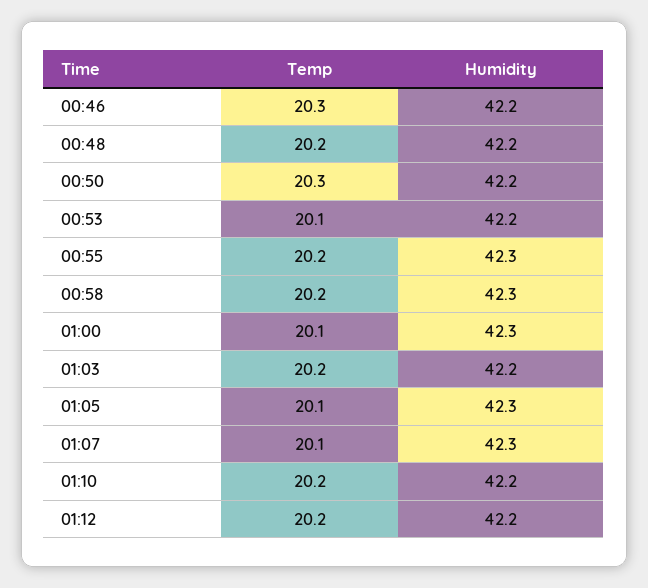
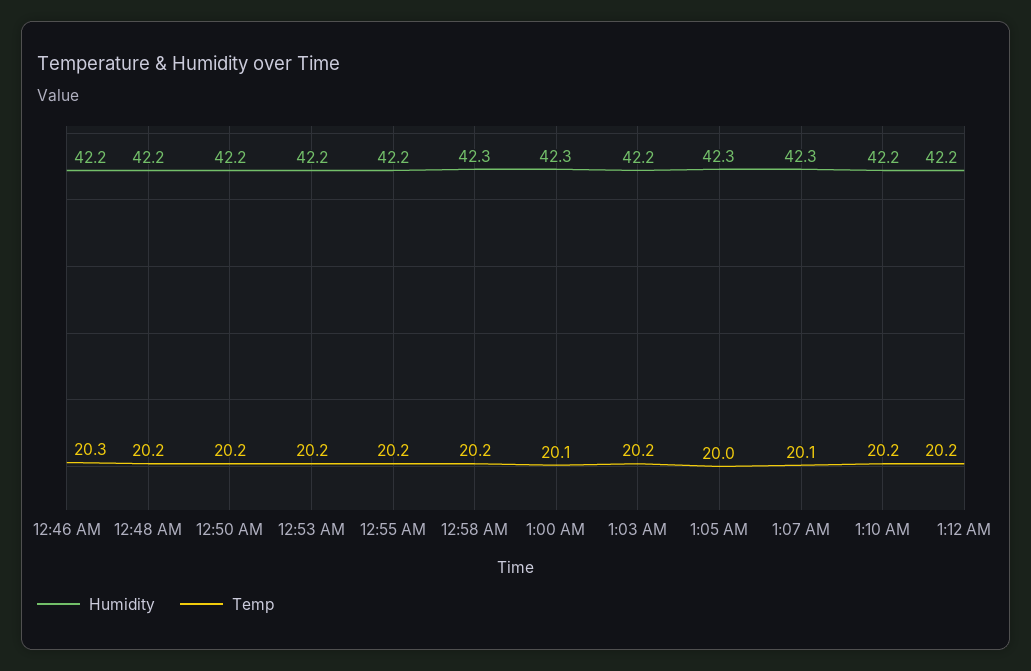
  {
    "Temp": {
      "00:46": 20.3,
      "00:48": 20.2,
-     "00:50": 20.3,
+     "00:50": 20.2,
-     "00:53": 20.1,
+     "00:53": 20.2,
      "00:55": 20.2,
      "00:58": 20.2,
      "01:00": 20.1,
      "01:03": 20.2,
-     "01:05": 20.1,
+     "01:05": 20,
      "01:07": 20.1,
      "01:10": 20.2,
      "01:12": 20.2
    },
    "Humidity": {
      "00:46": 42.2,
      "00:48": 42.2,
      "00:50": 42.2,
      "00:53": 42.2,
-     "00:55": 42.3,
+     "00:55": 42.2,
      "00:58": 42.3,
      "01:00": 42.3,
      "01:03": 42.2,
      "01:05": 42.3,
      "01:07": 42.3,
      "01:10": 42.2,
      "01:12": 42.2
    }
  }

